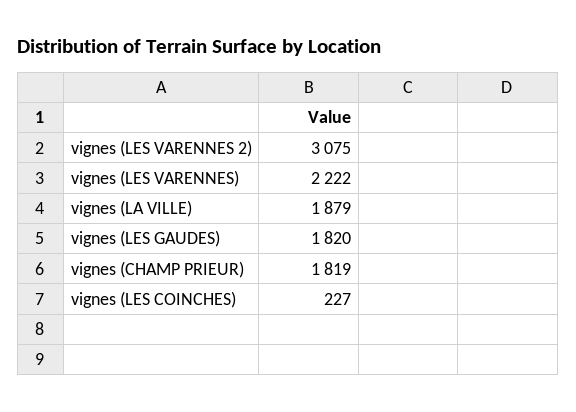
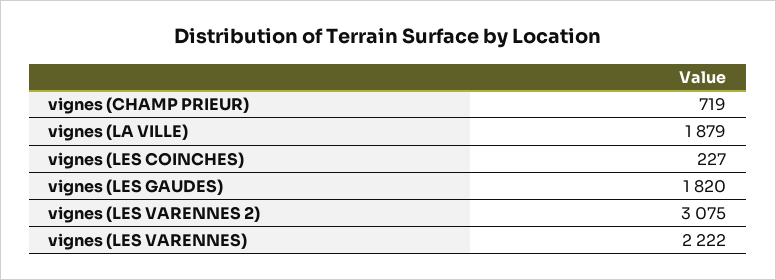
  {
    "vignes (LES VARENNES 2)": 3075,
    "vignes (LES VARENNES)": 2222,
    "vignes (LA VILLE)": 1879,
    "vignes (LES GAUDES)": 1820,
-   "vignes (CHAMP PRIEUR)": 1819,
+   "vignes (CHAMP PRIEUR)": 719,
    "vignes (LES COINCHES)": 227
  }

